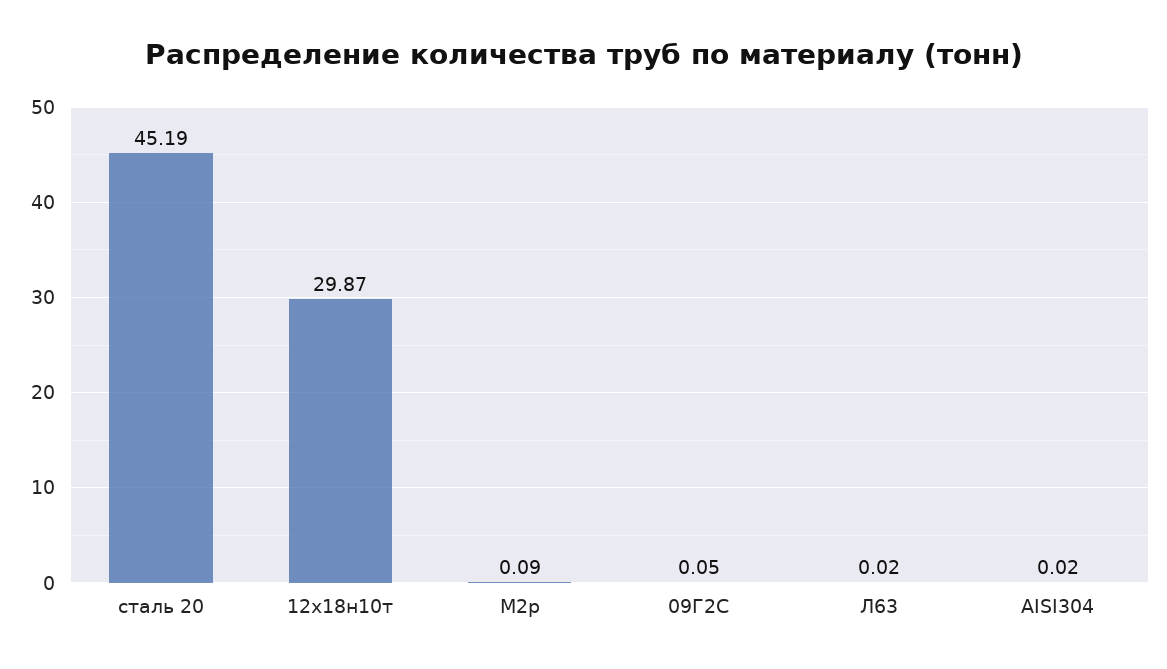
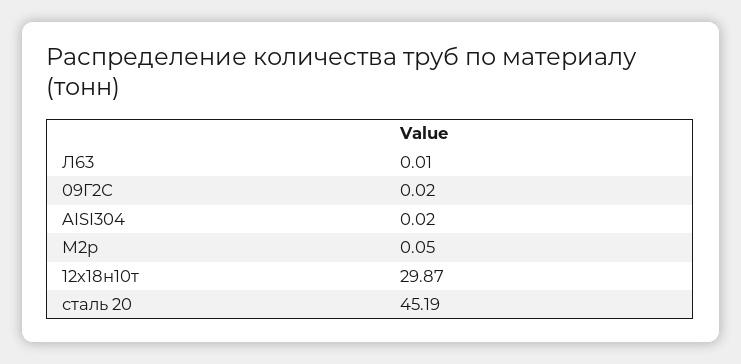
  {
    "сталь 20": 45.19,
    "12х18н10т": 29.87,
-   "М2р": 0.09,
+   "М2р": 0.05,
-   "09Г2С": 0.05,
+   "09Г2С": 0.02,
-   "Л63": 0.02,
+   "Л63": 0.01,
    "AISI304": 0.02
  }

